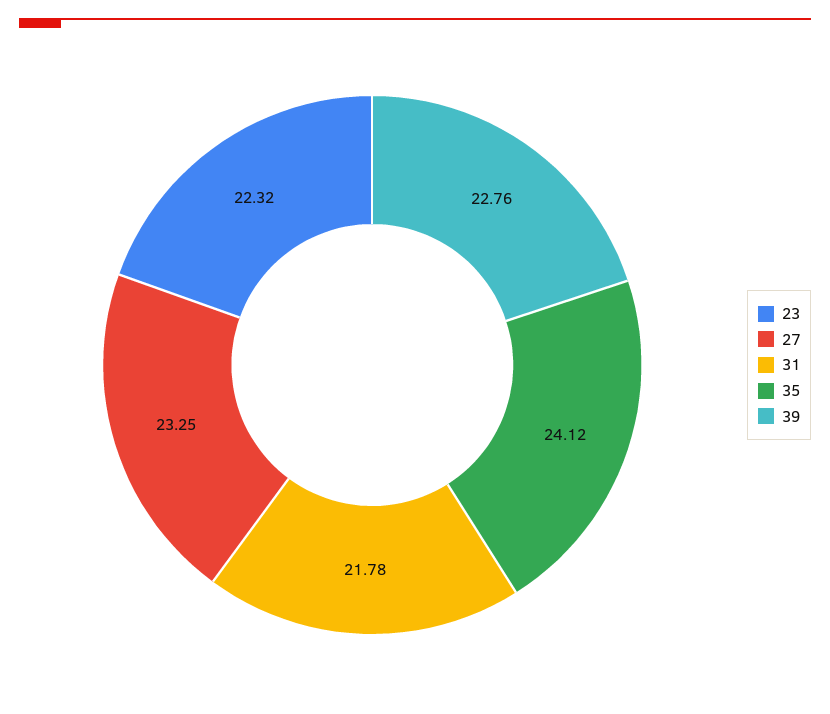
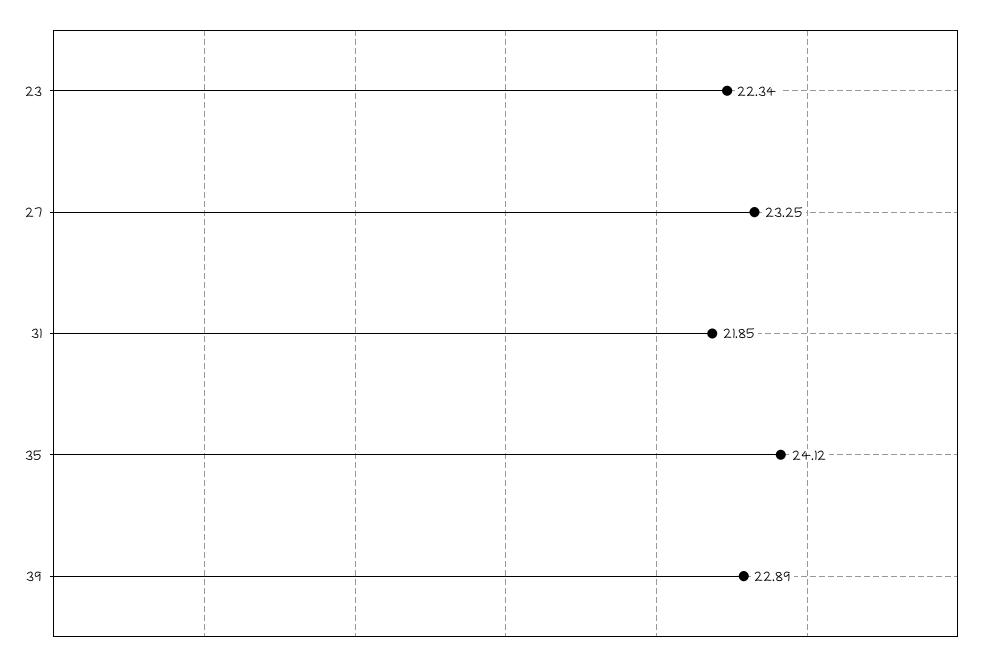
  {
-   "23": 22.32,
+   "23": 22.34,
    "27": 23.25,
-   "31": 21.78,
+   "31": 21.85,
    "35": 24.12,
-   "39": 22.76
+   "39": 22.89
  }

